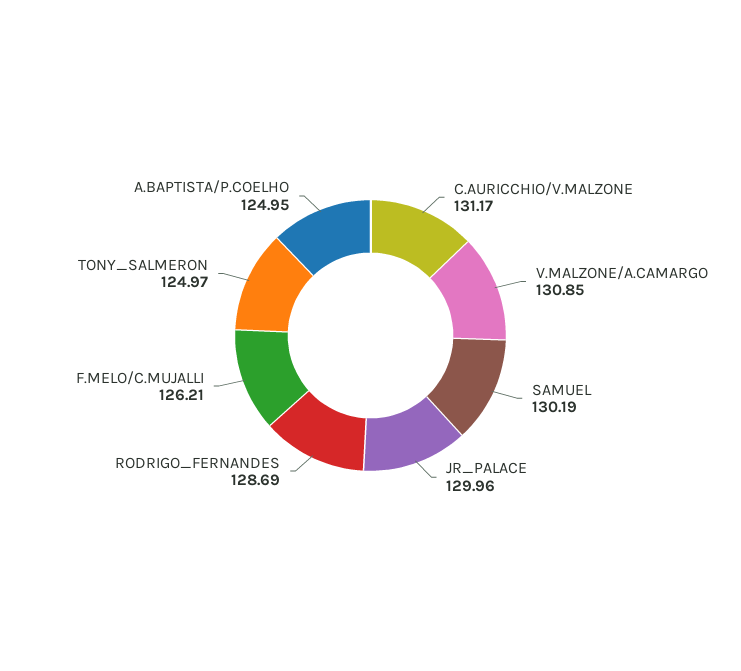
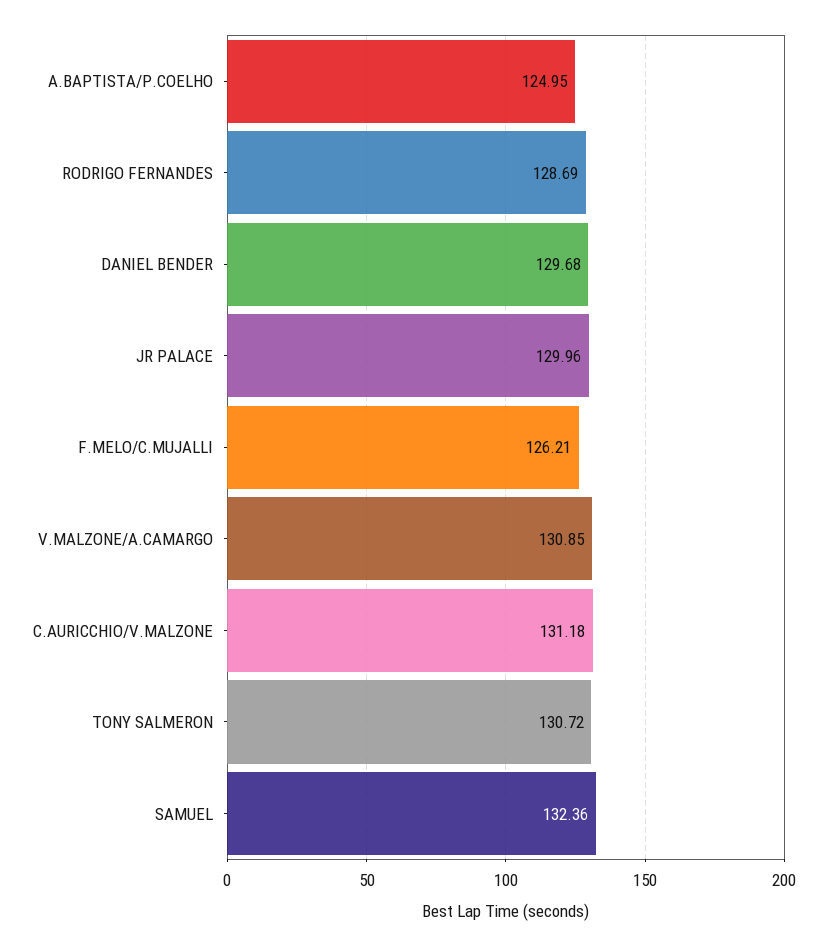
  {
-   "C.AURICCHIO/V.MALZONE": 131.17,
+   "C.AURICCHIO/V.MALZONE": 131.18,
    "V.MALZONE/A.CAMARGO": 130.85,
-   "SAMUEL": 130.19,
+   "SAMUEL": 132.36,
    "JR_PALACE": 129.96,
    "RODRIGO_FERNANDES": 128.69,
    "F.MELO/C.MUJALLI": 126.21,
-   "TONY_SALMERON": 124.97,
+   "TONY_SALMERON": 130.72,
-   "A.BAPTISTA/P.COELHO": 124.95
+   "A.BAPTISTA/P.COELHO": 124.95,
+   "DANIEL BENDER": 129.68
  }

